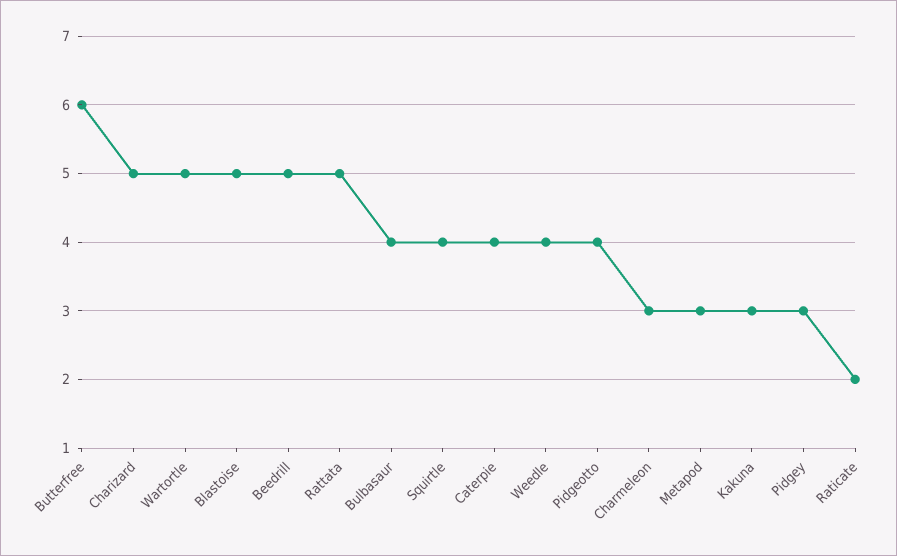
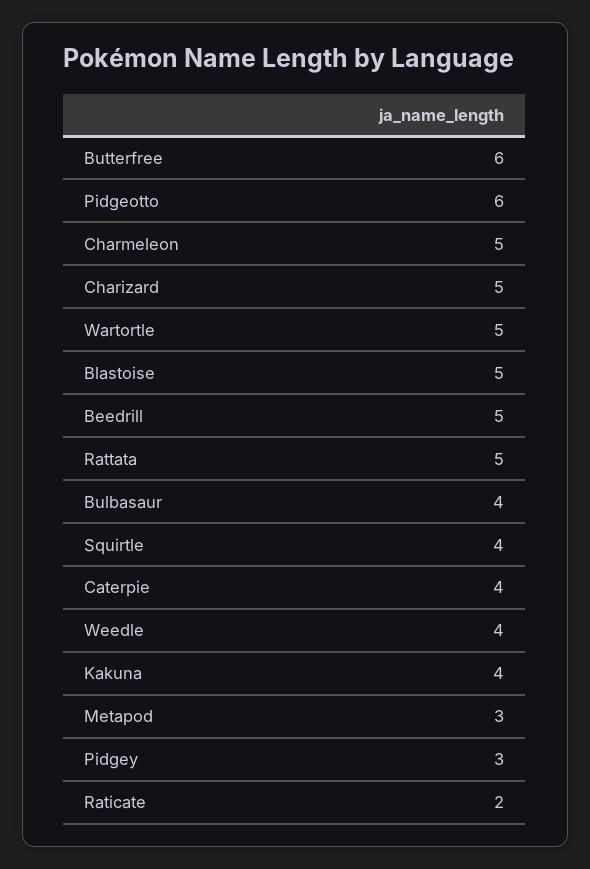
  {
    "Butterfree": 6,
    "Charizard": 5,
    "Wartortle": 5,
    "Blastoise": 5,
    "Beedrill": 5,
    "Rattata": 5,
    "Bulbasaur": 4,
    "Squirtle": 4,
    "Caterpie": 4,
    "Weedle": 4,
-   "Pidgeotto": 4,
+   "Pidgeotto": 6,
-   "Charmeleon": 3,
+   "Charmeleon": 5,
    "Metapod": 3,
-   "Kakuna": 3,
+   "Kakuna": 4,
    "Pidgey": 3,
    "Raticate": 2
  }

